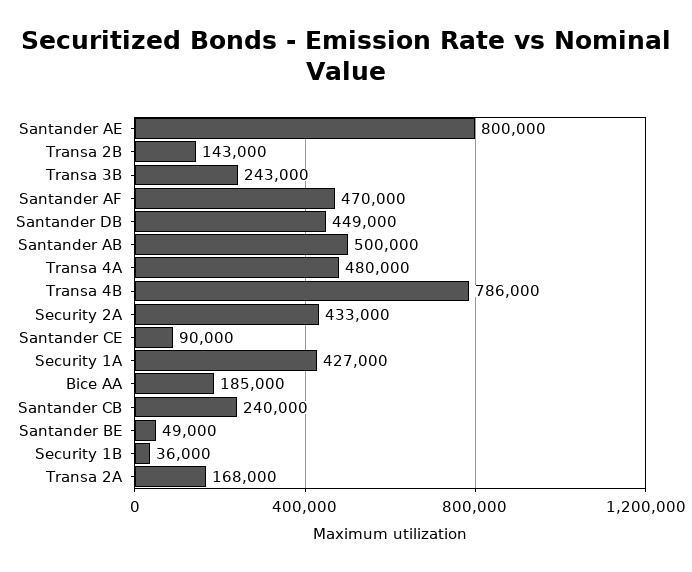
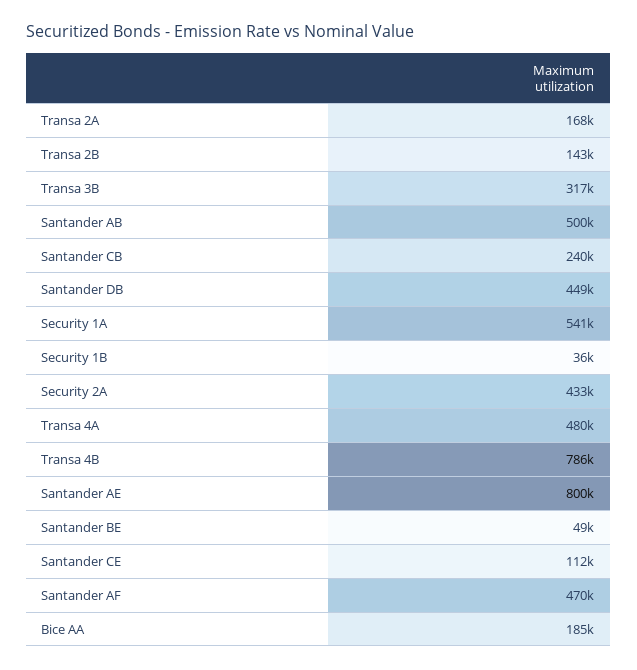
  {
    "Santander AE": 800000,
    "Transa 2B": 143000,
-   "Transa 3B": 243000,
+   "Transa 3B": 317000,
    "Santander AF": 470000,
    "Santander DB": 449000,
    "Santander AB": 500000,
    "Transa 4A": 480000,
    "Transa 4B": 786000,
    "Security 2A": 433000,
-   "Santander CE": 90000,
+   "Santander CE": 112000,
-   "Security 1A": 427000,
+   "Security 1A": 541000,
    "Bice AA": 185000,
    "Santander CB": 240000,
    "Santander BE": 49000,
    "Security 1B": 36000,
    "Transa 2A": 168000
  }

